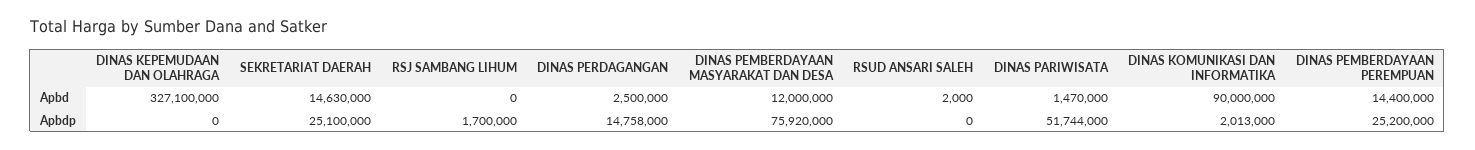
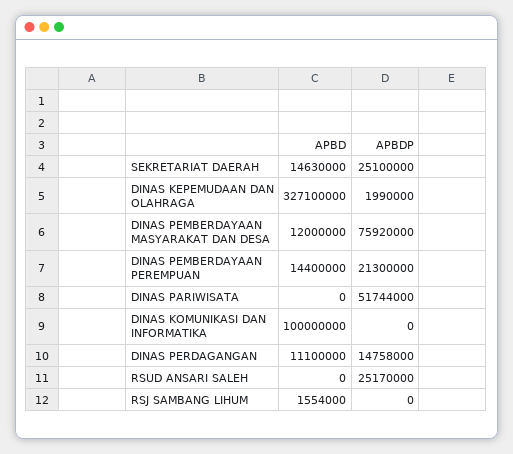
  {
    "DINAS KEPEMUDAAN DAN OLAHRAGA": {
      "Apbd": 327100000,
-     "Apbdp": 0
+     "Apbdp": 1990000
    },
    "SEKRETARIAT DAERAH": {
      "Apbd": 14630000,
      "Apbdp": 25100000
    },
    "RSJ SAMBANG LIHUM": {
-     "Apbd": 0,
+     "Apbd": 1554000,
-     "Apbdp": 1700000
+     "Apbdp": 0
    },
    "DINAS PERDAGANGAN": {
-     "Apbd": 2500000,
+     "Apbd": 11100000,
      "Apbdp": 14758000
    },
    "DINAS PEMBERDAYAAN MASYARAKAT DAN DESA": {
      "Apbd": 12000000,
      "Apbdp": 75920000
    },
    "RSUD ANSARI SALEH": {
-     "Apbd": 2000,
+     "Apbd": 0,
-     "Apbdp": 0
+     "Apbdp": 25170000
    },
    "DINAS PARIWISATA": {
-     "Apbd": 1470000,
+     "Apbd": 0,
      "Apbdp": 51744000
    },
    "DINAS KOMUNIKASI DAN INFORMATIKA": {
-     "Apbd": 90000000,
+     "Apbd": 100000000,
-     "Apbdp": 2013000
+     "Apbdp": 0
    },
    "DINAS PEMBERDAYAAN PEREMPUAN": {
      "Apbd": 14400000,
-     "Apbdp": 25200000
+     "Apbdp": 21300000
    }
  }

